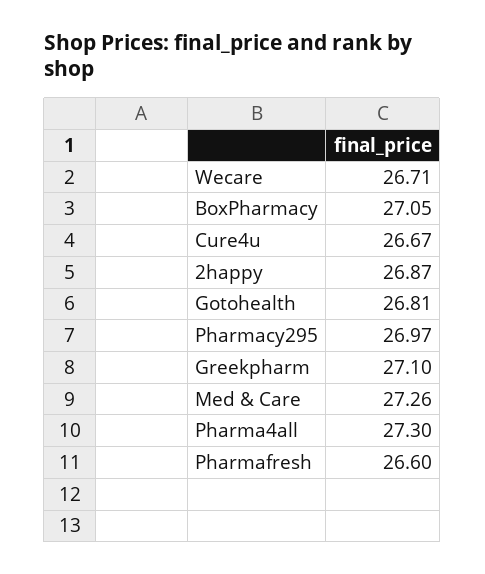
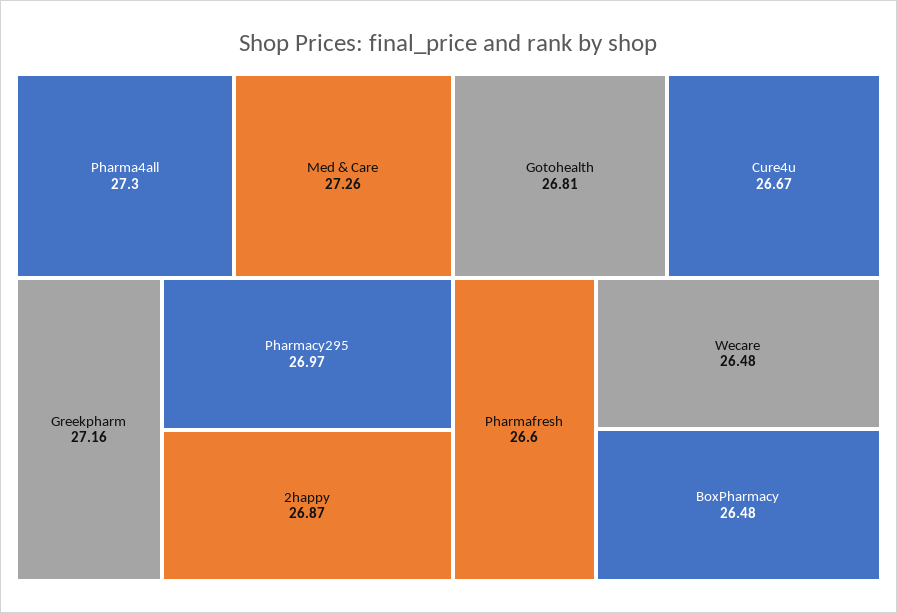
  {
-   "Wecare": 26.71,
+   "Wecare": 26.48,
-   "BoxPharmacy": 27.05,
+   "BoxPharmacy": 26.48,
    "Cure4u": 26.67,
    "2happy": 26.87,
    "Gotohealth": 26.81,
    "Pharmacy295": 26.97,
-   "Greekpharm": 27.1,
+   "Greekpharm": 27.16,
    "Med & Care": 27.26,
    "Pharma4all": 27.3,
    "Pharmafresh": 26.6
  }

